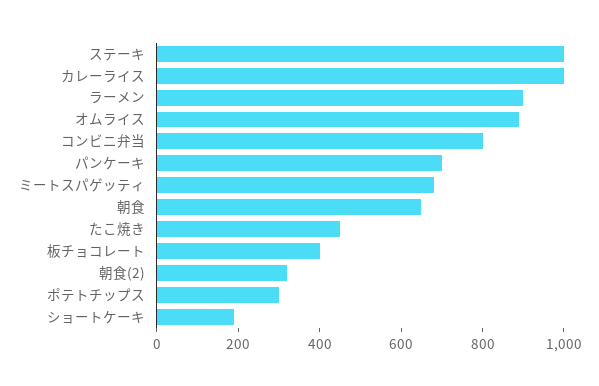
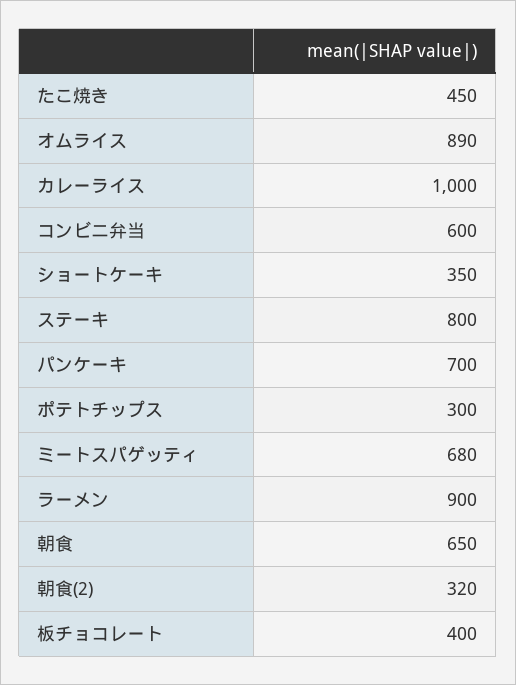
  {
-   "ステーキ": 1000,
+   "ステーキ": 800,
    "カレーライス": 1000,
    "ラーメン": 900,
    "オムライス": 890,
-   "コンビニ弁当": 800,
+   "コンビニ弁当": 600,
    "パンケーキ": 700,
    "ミートスパゲッティ": 680,
    "朝食": 650,
    "たこ焼き": 450,
    "板チョコレート": 400,
    "朝食(2)": 320,
    "ポテトチップス": 300,
-   "ショートケーキ": 200
+   "ショートケーキ": 350
  }

